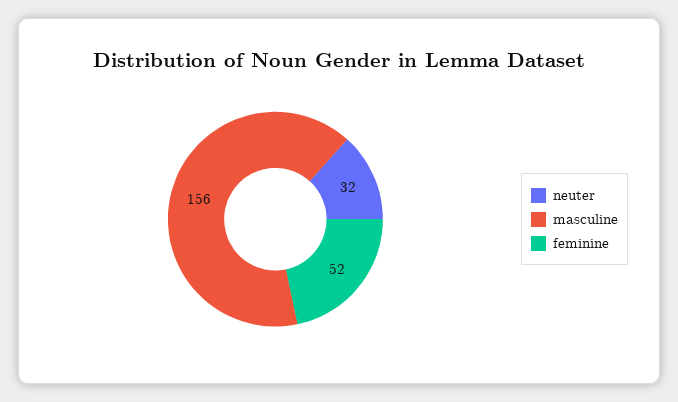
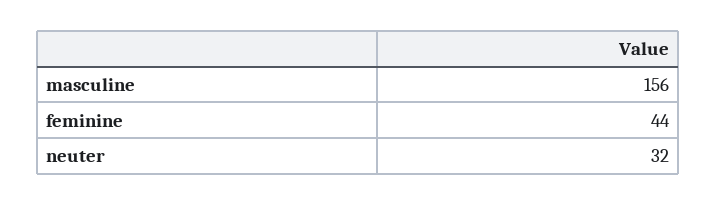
  {
    "neuter": 32,
    "masculine": 156,
-   "feminine": 52
+   "feminine": 44
  }

